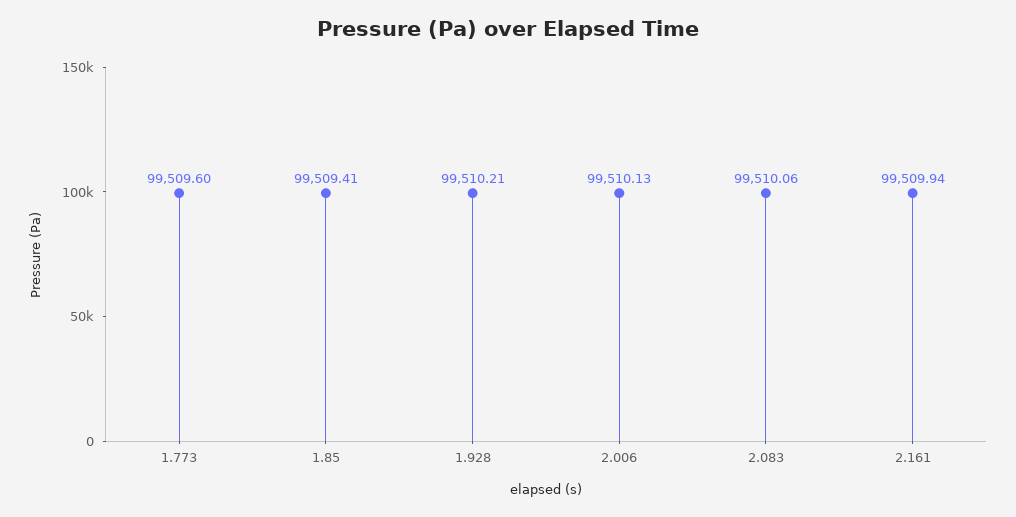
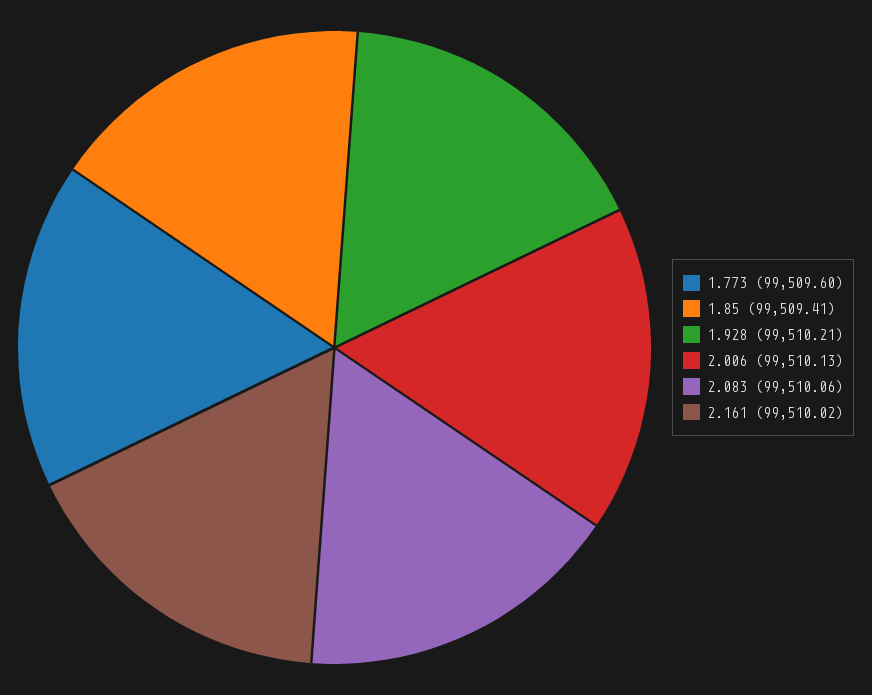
  {
    "1.773": 99509.6,
    "1.85": 99509.41,
    "1.928": 99510.21,
    "2.006": 99510.13,
    "2.083": 99510.06,
-   "2.161": 99509.94
+   "2.161": 99510.02
  }

